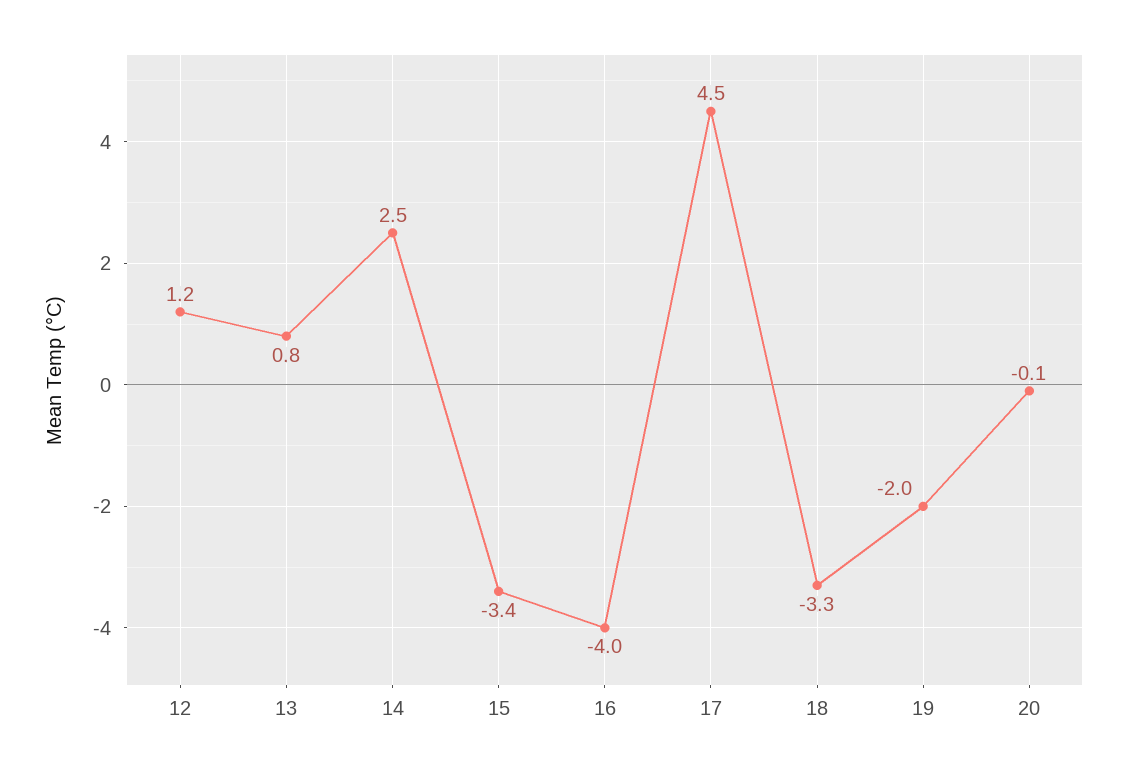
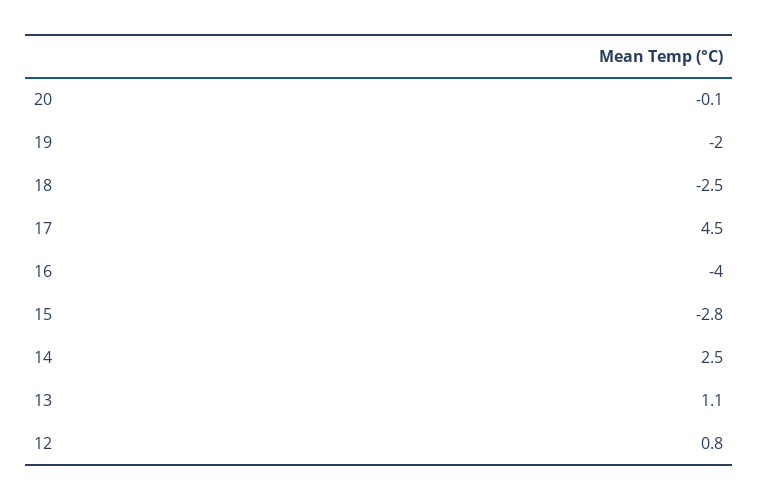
  {
-   "12": 1.2,
+   "12": 0.8,
-   "13": 0.8,
+   "13": 1.1,
    "14": 2.5,
-   "15": -3.4,
+   "15": -2.8,
    "16": -4,
    "17": 4.5,
-   "18": -3.3,
+   "18": -2.5,
    "19": -2,
    "20": -0.1
  }

